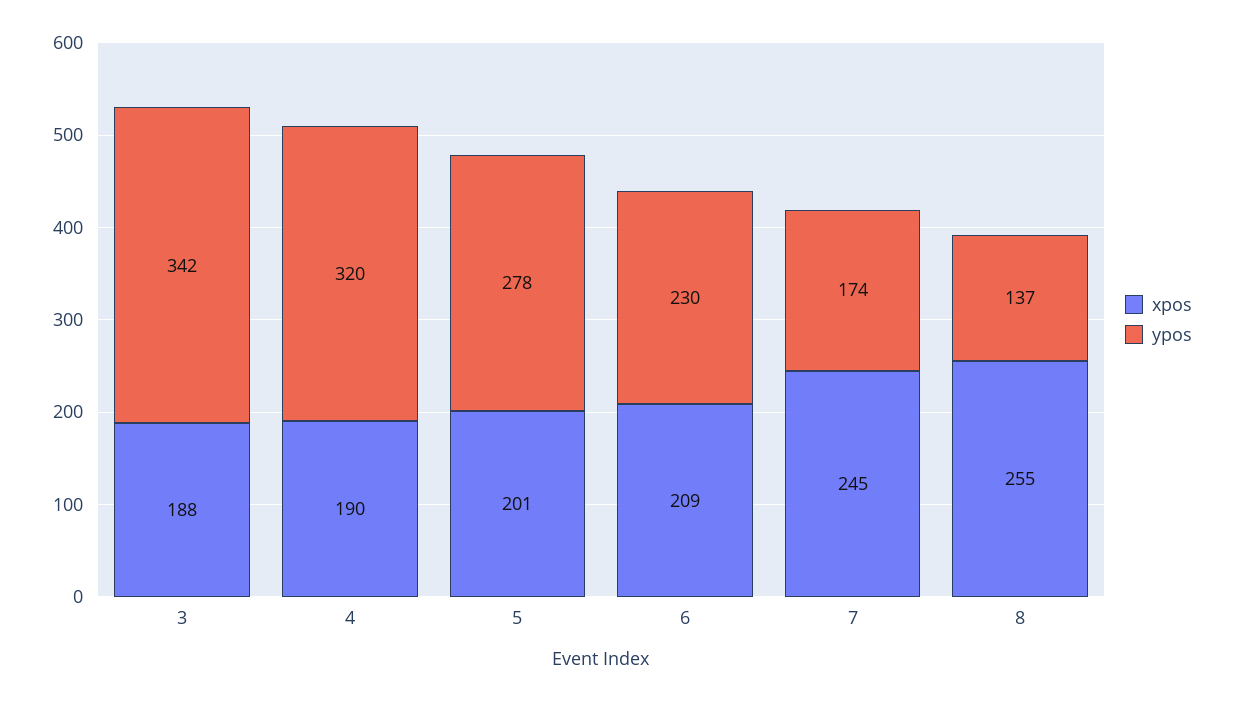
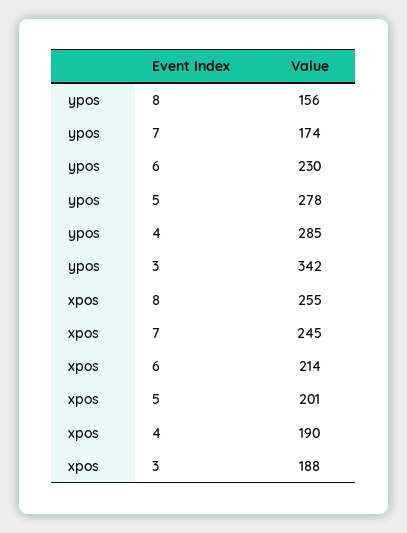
  {
    "xpos": {
      "3": 188,
      "4": 190,
      "5": 201,
-     "6": 209,
+     "6": 214,
      "7": 245,
      "8": 255
    },
    "ypos": {
      "3": 342,
-     "4": 320,
+     "4": 285,
      "5": 278,
      "6": 230,
      "7": 174,
-     "8": 137
+     "8": 156
    }
  }

